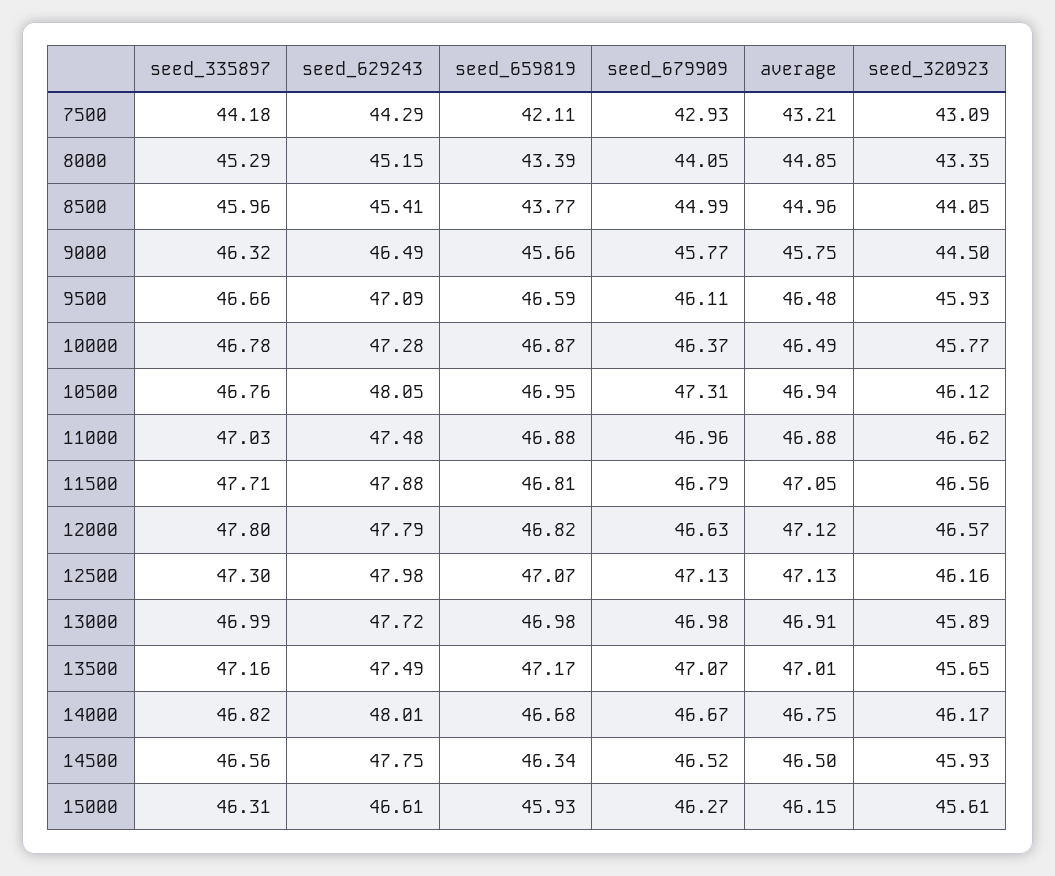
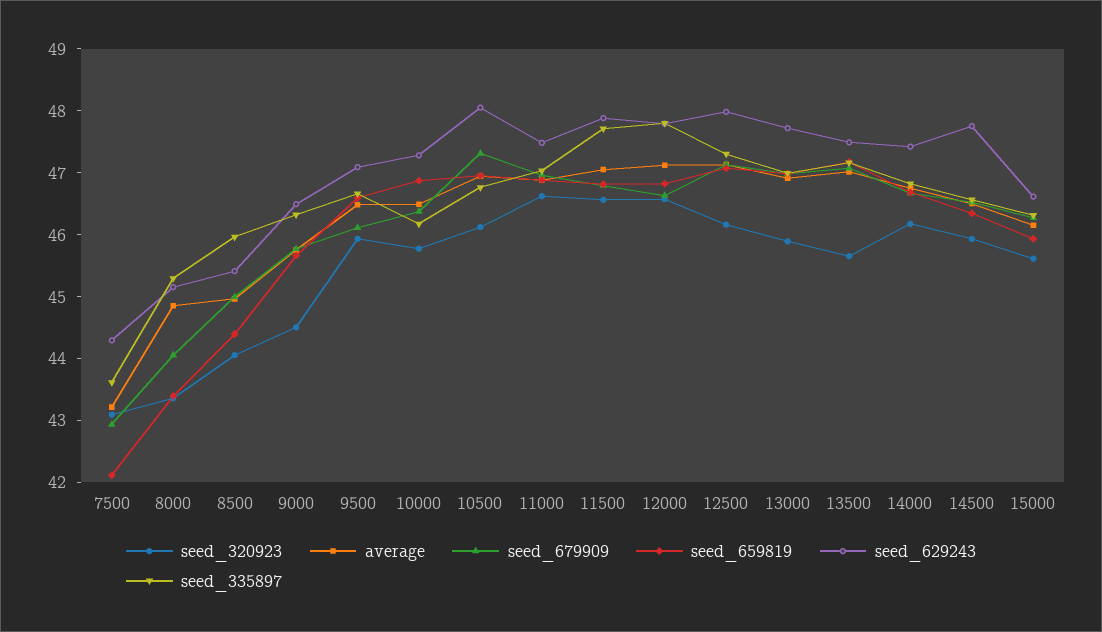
  {
    "seed_335897": {
-     "7500": 44.18,
+     "7500": 43.6,
      "8000": 45.29,
      "8500": 45.96,
      "9000": 46.32,
      "9500": 46.66,
-     "10000": 46.78,
+     "10000": 46.2,
      "10500": 46.76,
      "11000": 47.03,
      "11500": 47.71,
      "12000": 47.8,
      "12500": 47.3,
      "13000": 46.99,
      "13500": 47.16,
      "14000": 46.82,
      "14500": 46.56,
      "15000": 46.31
    },
    "seed_629243": {
      "7500": 44.29,
      "8000": 45.15,
      "8500": 45.41,
      "9000": 46.49,
      "9500": 47.09,
      "10000": 47.28,
      "10500": 48.05,
      "11000": 47.48,
      "11500": 47.88,
      "12000": 47.79,
      "12500": 47.98,
      "13000": 47.72,
      "13500": 47.49,
-     "14000": 48.01,
+     "14000": 47.4,
      "14500": 47.75,
      "15000": 46.61
    },
    "seed_659819": {
      "7500": 42.11,
      "8000": 43.39,
-     "8500": 43.77,
+     "8500": 44.4,
      "9000": 45.66,
      "9500": 46.59,
      "10000": 46.87,
      "10500": 46.95,
      "11000": 46.88,
      "11500": 46.81,
      "12000": 46.82,
      "12500": 47.07,
      "13000": 46.98,
      "13500": 47.17,
      "14000": 46.68,
      "14500": 46.34,
      "15000": 45.93
    },
    "seed_679909": {
      "7500": 42.93,
      "8000": 44.05,
      "8500": 44.99,
      "9000": 45.77,
      "9500": 46.11,
      "10000": 46.37,
      "10500": 47.31,
      "11000": 46.96,
      "11500": 46.79,
      "12000": 46.63,
      "12500": 47.13,
      "13000": 46.98,
      "13500": 47.07,
      "14000": 46.67,
      "14500": 46.52,
      "15000": 46.27
    },
    "average": {
      "7500": 43.21,
      "8000": 44.85,
      "8500": 44.96,
      "9000": 45.75,
      "9500": 46.48,
      "10000": 46.49,
      "10500": 46.94,
      "11000": 46.88,
      "11500": 47.05,
      "12000": 47.12,
      "12500": 47.13,
      "13000": 46.91,
      "13500": 47.01,
      "14000": 46.75,
      "14500": 46.5,
      "15000": 46.15
    },
    "seed_320923": {
      "7500": 43.09,
      "8000": 43.35,
      "8500": 44.05,
      "9000": 44.5,
      "9500": 45.93,
      "10000": 45.77,
      "10500": 46.12,
      "11000": 46.62,
      "11500": 46.56,
      "12000": 46.57,
      "12500": 46.16,
      "13000": 45.89,
      "13500": 45.65,
      "14000": 46.17,
      "14500": 45.93,
      "15000": 45.61
    }
  }

